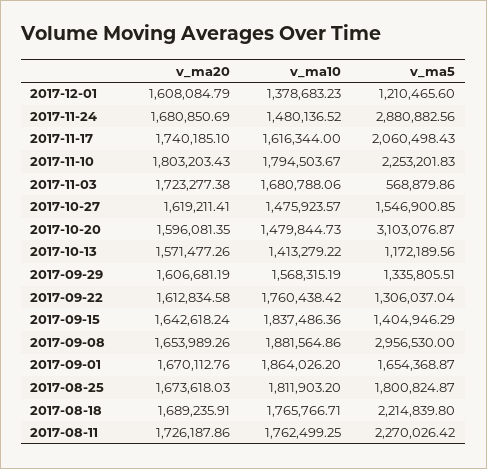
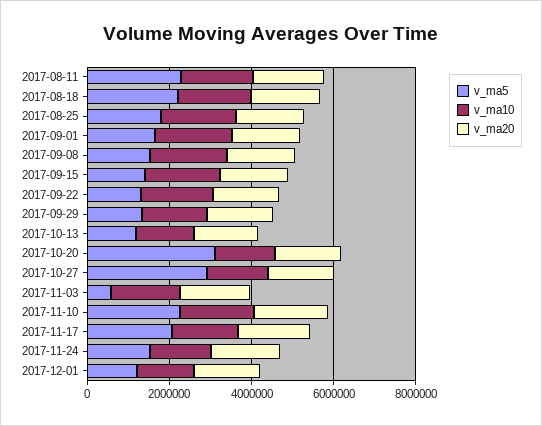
  {
    "v_ma20": {
      "2017-12-01": 1608084.79,
      "2017-11-24": 1680850.69,
      "2017-11-17": 1740185.1,
      "2017-11-10": 1803203.43,
      "2017-11-03": 1723277.38,
      "2017-10-27": 1619211.41,
      "2017-10-20": 1596081.35,
      "2017-10-13": 1571477.26,
      "2017-09-29": 1606681.19,
      "2017-09-22": 1612834.58,
      "2017-09-15": 1642618.24,
      "2017-09-08": 1653989.26,
      "2017-09-01": 1670112.76,
      "2017-08-25": 1673618.03,
      "2017-08-18": 1689235.91,
      "2017-08-11": 1726187.86
    },
    "v_ma10": {
      "2017-12-01": 1378683.23,
      "2017-11-24": 1480136.52,
      "2017-11-17": 1616344,
      "2017-11-10": 1794503.67,
      "2017-11-03": 1680788.06,
      "2017-10-27": 1475923.57,
      "2017-10-20": 1479844.73,
      "2017-10-13": 1413279.22,
      "2017-09-29": 1568315.19,
      "2017-09-22": 1760438.42,
      "2017-09-15": 1837486.36,
      "2017-09-08": 1881564.86,
      "2017-09-01": 1864026.2,
      "2017-08-25": 1811903.2,
      "2017-08-18": 1765766.71,
      "2017-08-11": 1762499.25
    },
    "v_ma5": {
      "2017-12-01": 1210465.6,
-     "2017-11-24": 2880882.56,
+     "2017-11-24": 1500000,
      "2017-11-17": 2060498.43,
      "2017-11-10": 2253201.83,
      "2017-11-03": 568879.86,
-     "2017-10-27": 1546900.85,
+     "2017-10-27": 3000000,
      "2017-10-20": 3103076.87,
      "2017-10-13": 1172189.56,
      "2017-09-29": 1335805.51,
      "2017-09-22": 1306037.04,
      "2017-09-15": 1404946.29,
-     "2017-09-08": 2956530,
+     "2017-09-08": 1500000,
      "2017-09-01": 1654368.87,
      "2017-08-25": 1800824.87,
      "2017-08-18": 2214839.8,
      "2017-08-11": 2270026.42
    }
  }

